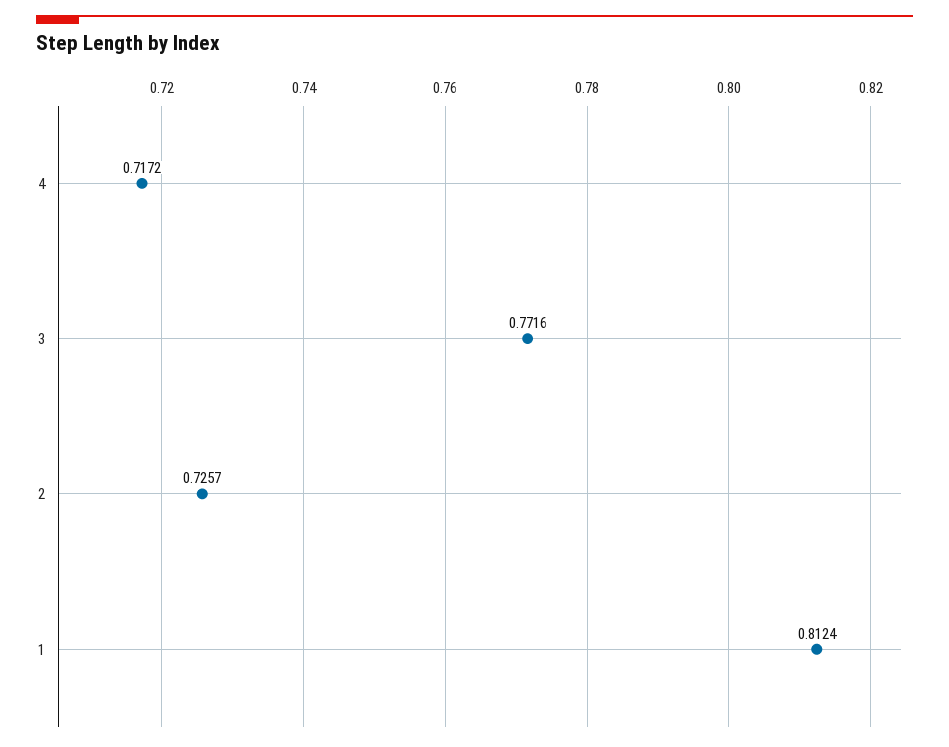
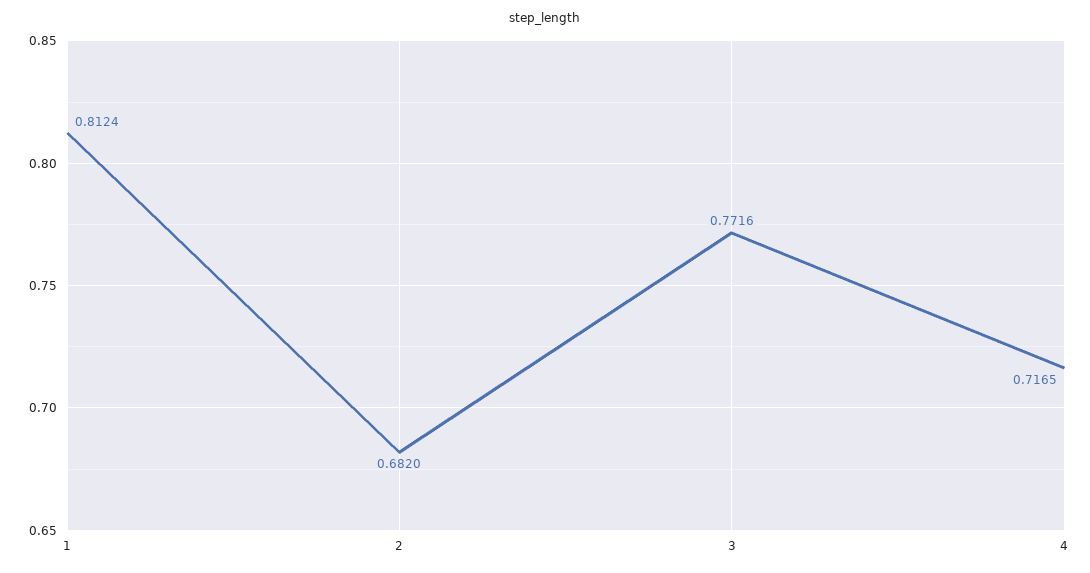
  {
-   "4": 0.7172,
+   "4": 0.7165,
    "3": 0.7716,
-   "2": 0.7257,
+   "2": 0.682,
    "1": 0.8124
  }

